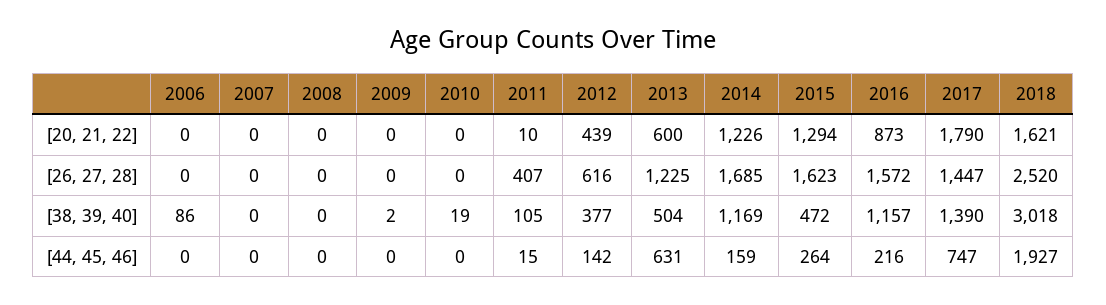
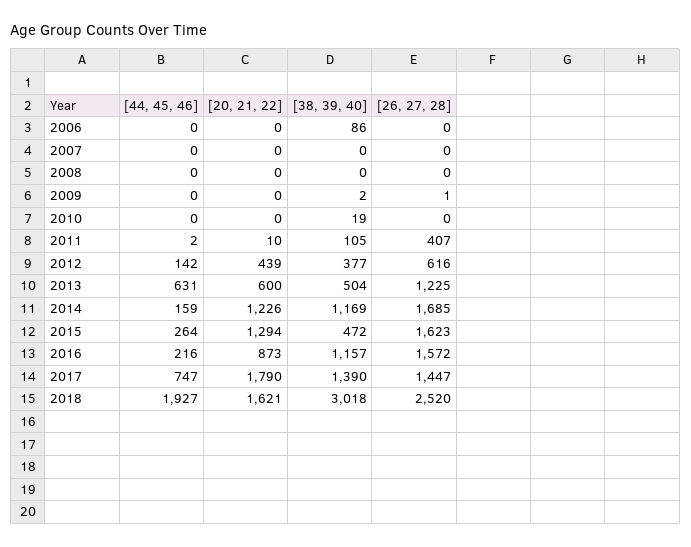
  {
    "2006": {
      "[20, 21, 22]": 0,
      "[26, 27, 28]": 0,
      "[38, 39, 40]": 86,
      "[44, 45, 46]": 0
    },
    "2007": {
      "[20, 21, 22]": 0,
      "[26, 27, 28]": 0,
      "[38, 39, 40]": 0,
      "[44, 45, 46]": 0
    },
    "2008": {
      "[20, 21, 22]": 0,
      "[26, 27, 28]": 0,
      "[38, 39, 40]": 0,
      "[44, 45, 46]": 0
    },
    "2009": {
      "[20, 21, 22]": 0,
-     "[26, 27, 28]": 0,
+     "[26, 27, 28]": 1,
      "[38, 39, 40]": 2,
      "[44, 45, 46]": 0
    },
    "2010": {
      "[20, 21, 22]": 0,
      "[26, 27, 28]": 0,
      "[38, 39, 40]": 19,
      "[44, 45, 46]": 0
    },
    "2011": {
      "[20, 21, 22]": 10,
      "[26, 27, 28]": 407,
      "[38, 39, 40]": 105,
-     "[44, 45, 46]": 15
+     "[44, 45, 46]": 2
    },
    "2012": {
      "[20, 21, 22]": 439,
      "[26, 27, 28]": 616,
      "[38, 39, 40]": 377,
      "[44, 45, 46]": 142
    },
    "2013": {
      "[20, 21, 22]": 600,
      "[26, 27, 28]": 1225,
      "[38, 39, 40]": 504,
      "[44, 45, 46]": 631
    },
    "2014": {
      "[20, 21, 22]": 1226,
      "[26, 27, 28]": 1685,
      "[38, 39, 40]": 1169,
      "[44, 45, 46]": 159
    },
    "2015": {
      "[20, 21, 22]": 1294,
      "[26, 27, 28]": 1623,
      "[38, 39, 40]": 472,
      "[44, 45, 46]": 264
    },
    "2016": {
      "[20, 21, 22]": 873,
      "[26, 27, 28]": 1572,
      "[38, 39, 40]": 1157,
      "[44, 45, 46]": 216
    },
    "2017": {
      "[20, 21, 22]": 1790,
      "[26, 27, 28]": 1447,
      "[38, 39, 40]": 1390,
      "[44, 45, 46]": 747
    },
    "2018": {
      "[20, 21, 22]": 1621,
      "[26, 27, 28]": 2520,
      "[38, 39, 40]": 3018,
      "[44, 45, 46]": 1927
    }
  }

